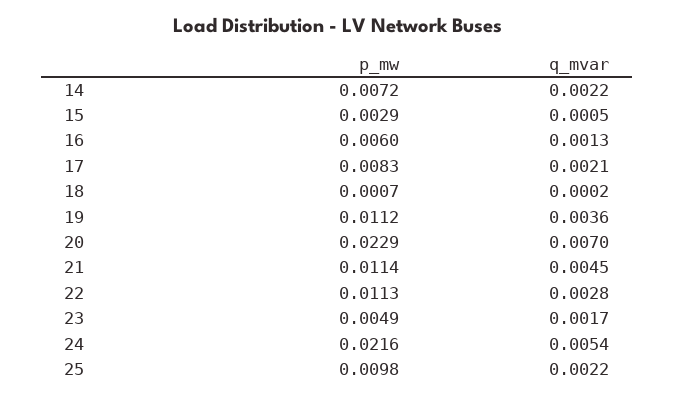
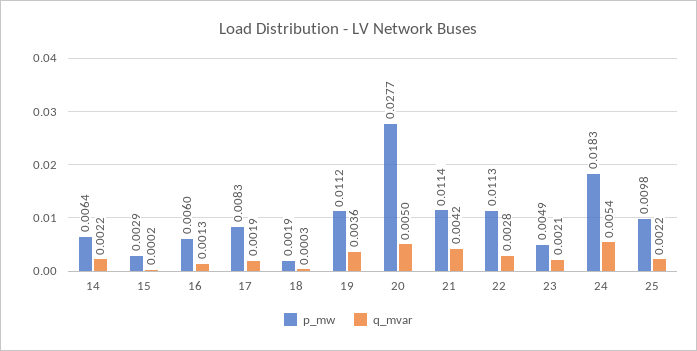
  {
    "p_mw": {
-     "14": 0.0072,
+     "14": 0.0064,
      "15": 0.0029,
      "16": 0.006,
      "17": 0.0083,
-     "18": 0.0007,
+     "18": 0.0019,
      "19": 0.0112,
-     "20": 0.0229,
+     "20": 0.0277,
      "21": 0.0114,
      "22": 0.0113,
      "23": 0.0049,
-     "24": 0.0216,
+     "24": 0.0183,
      "25": 0.0098
    },
    "q_mvar": {
      "14": 0.0022,
-     "15": 0.0005,
+     "15": 0.0002,
      "16": 0.0013,
-     "17": 0.0021,
+     "17": 0.0019,
-     "18": 0.0002,
+     "18": 0.0003,
      "19": 0.0036,
-     "20": 0.007,
+     "20": 0.005,
-     "21": 0.0045,
+     "21": 0.0042,
      "22": 0.0028,
-     "23": 0.0017,
+     "23": 0.0021,
      "24": 0.0054,
      "25": 0.0022
    }
  }

